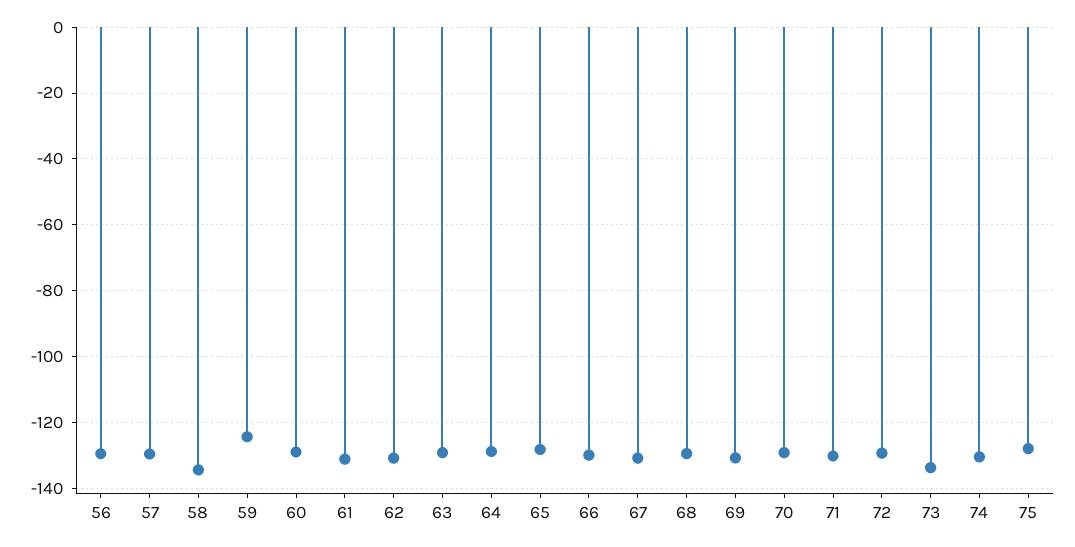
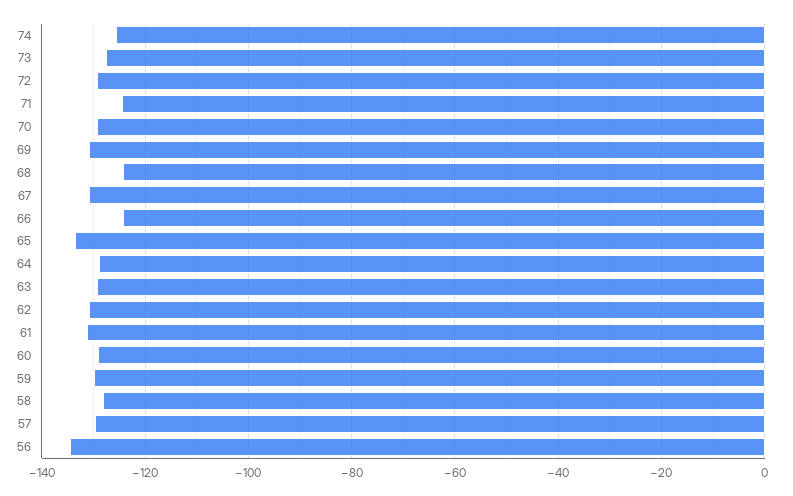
  {
-   "56": -130,
+   "56": -134,
    "57": -130,
-   "58": -134,
+   "58": -128,
-   "59": -124,
+   "59": -130,
    "60": -130,
    "61": -132,
    "62": -130,
    "63": -130,
    "64": -128,
-   "65": -128,
+   "65": -134,
-   "66": -130,
+   "66": -124,
    "67": -130,
-   "68": -130,
+   "68": -124,
    "69": -130,
    "70": -130,
-   "71": -130,
+   "71": -124,
    "72": -130,
-   "73": -134,
+   "73": -128,
-   "74": -130,
+   "74": -126
-   "75": -128
  }

